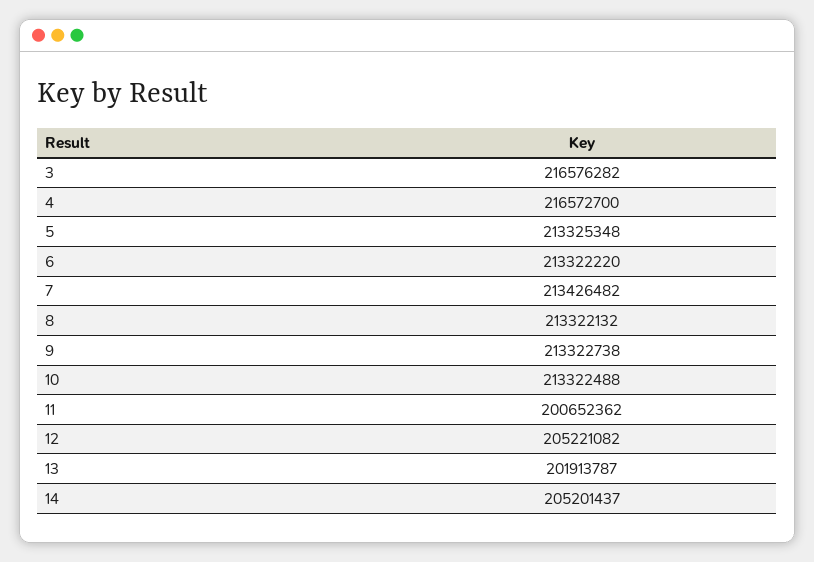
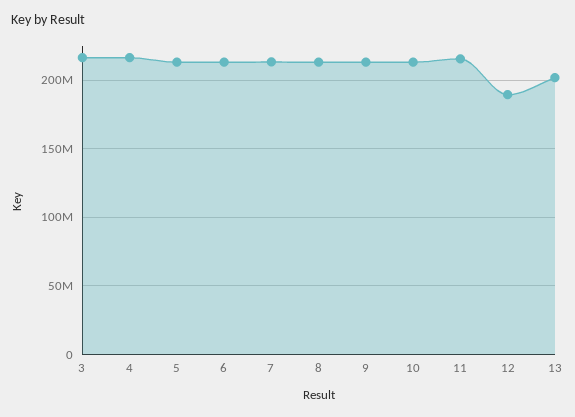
  {
    "3": 216576282,
    "4": 216572700,
    "5": 213325348,
    "6": 213322220,
    "7": 213426482,
    "8": 213322132,
    "9": 213322738,
    "10": 213322488,
-   "11": 200652362,
+   "11": 215000000,
-   "12": 205221082,
+   "12": 190000000,
-   "13": 201913787,
+   "13": 201913787
-   "14": 205201437
  }

